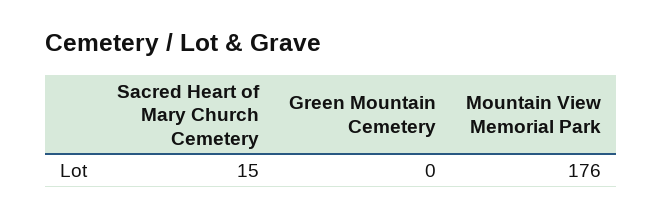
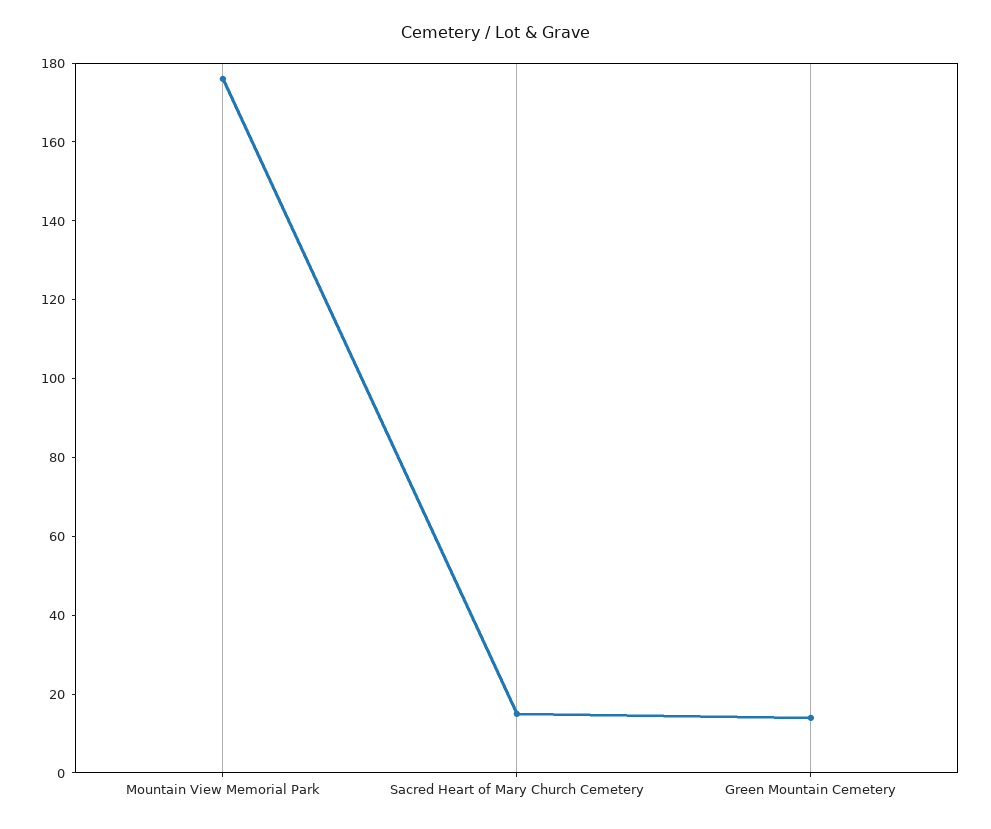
  {
    "Sacred Heart of Mary Church Cemetery": 15,
-   "Green Mountain Cemetery": 0,
+   "Green Mountain Cemetery": 15,
    "Mountain View Memorial Park": 176
  }

